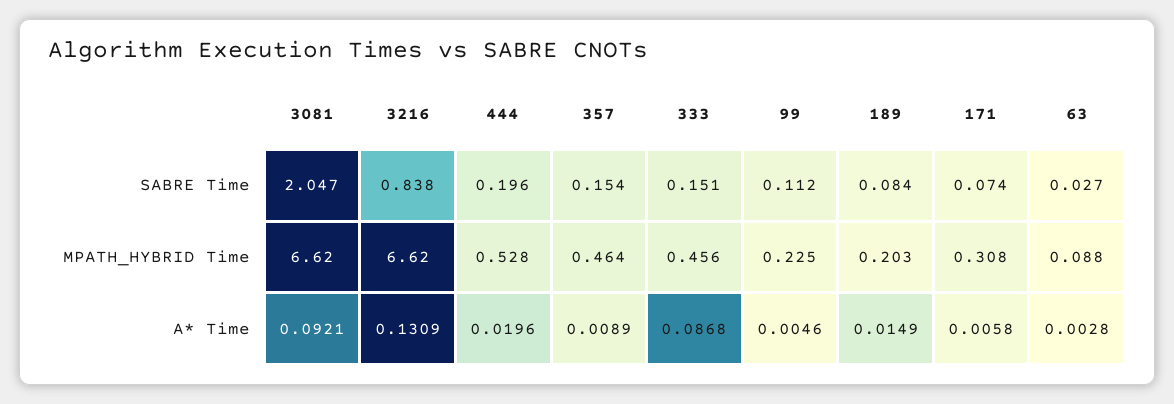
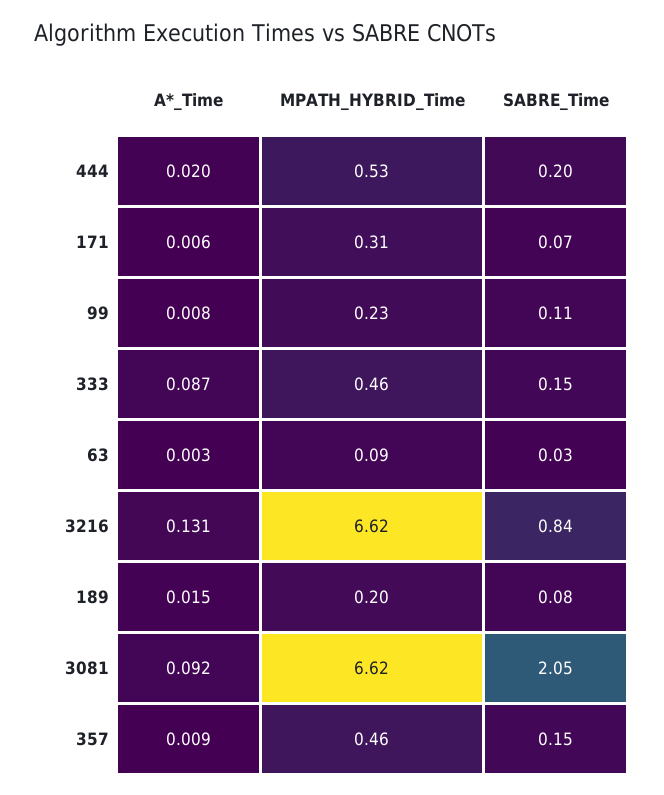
  {
    "3081": {
      "SABRE Time": 2.047,
      "MPATH_HYBRID Time": 6.62,
      "A* Time": 0.0921
    },
    "3216": {
      "SABRE Time": 0.838,
      "MPATH_HYBRID Time": 6.62,
      "A* Time": 0.1309
    },
    "444": {
      "SABRE Time": 0.196,
      "MPATH_HYBRID Time": 0.528,
      "A* Time": 0.0196
    },
    "357": {
      "SABRE Time": 0.154,
      "MPATH_HYBRID Time": 0.464,
      "A* Time": 0.0089
    },
    "333": {
      "SABRE Time": 0.151,
      "MPATH_HYBRID Time": 0.456,
      "A* Time": 0.0868
    },
    "99": {
      "SABRE Time": 0.112,
      "MPATH_HYBRID Time": 0.225,
-     "A* Time": 0.0046
+     "A* Time": 0.008
    },
    "189": {
      "SABRE Time": 0.084,
      "MPATH_HYBRID Time": 0.203,
      "A* Time": 0.0149
    },
    "171": {
      "SABRE Time": 0.074,
      "MPATH_HYBRID Time": 0.308,
      "A* Time": 0.0058
    },
    "63": {
      "SABRE Time": 0.027,
      "MPATH_HYBRID Time": 0.088,
      "A* Time": 0.0028
    }
  }

